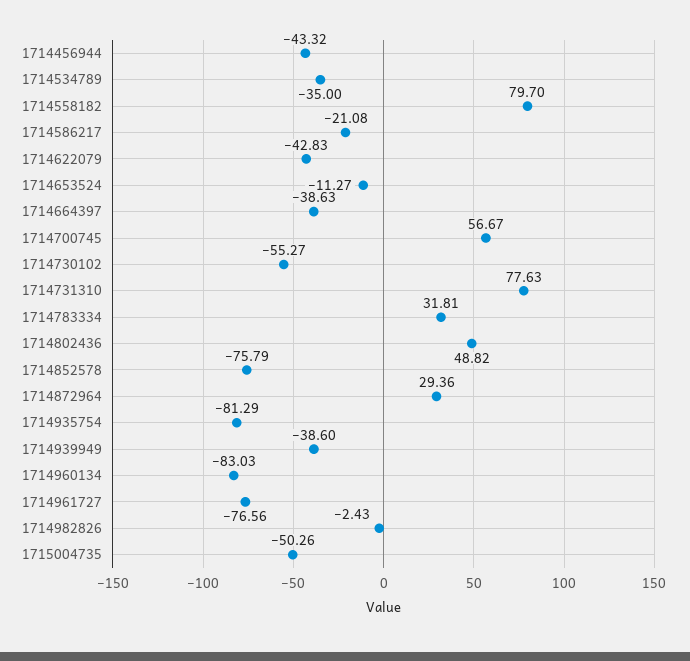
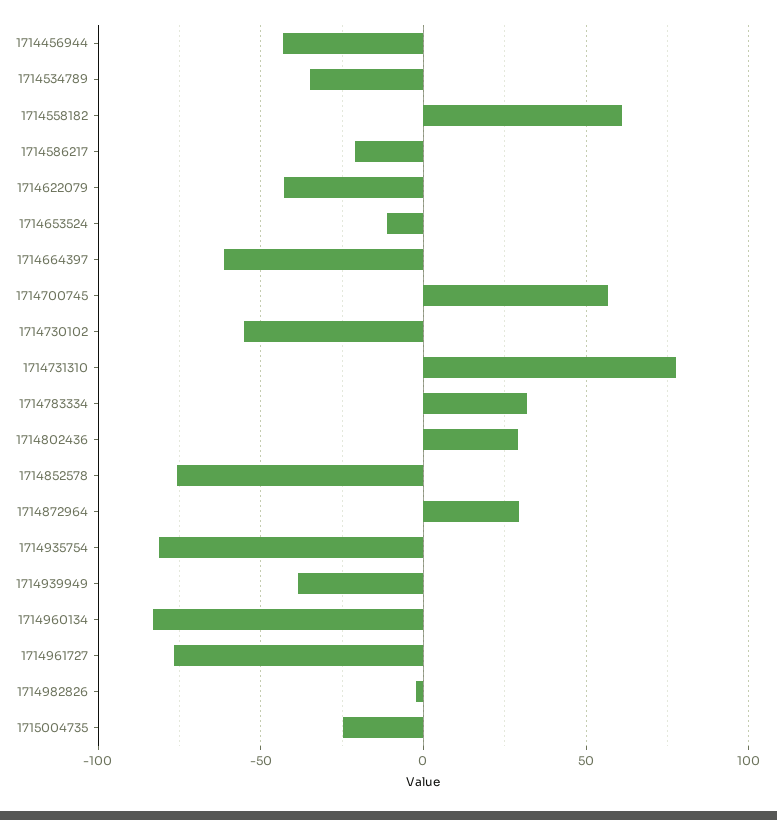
  {
    "1714456944": -43.32,
    "1714534789": -35,
-   "1714558182": 79.7,
+   "1714558182": 60,
    "1714586217": -21.08,
    "1714622079": -42.83,
    "1714653524": -11.27,
-   "1714664397": -38.63,
+   "1714664397": -60,
    "1714700745": 56.67,
    "1714730102": -55.27,
    "1714731310": 77.63,
    "1714783334": 31.81,
-   "1714802436": 48.82,
+   "1714802436": 30,
    "1714852578": -75.79,
    "1714872964": 29.36,
    "1714935754": -81.29,
    "1714939949": -38.6,
    "1714960134": -83.03,
    "1714961727": -76.56,
    "1714982826": -2.43,
-   "1715004735": -50.26
+   "1715004735": -25
  }

